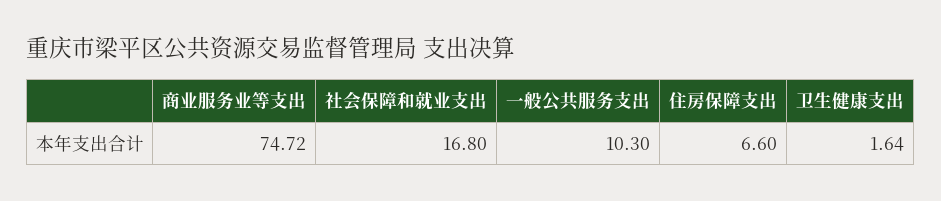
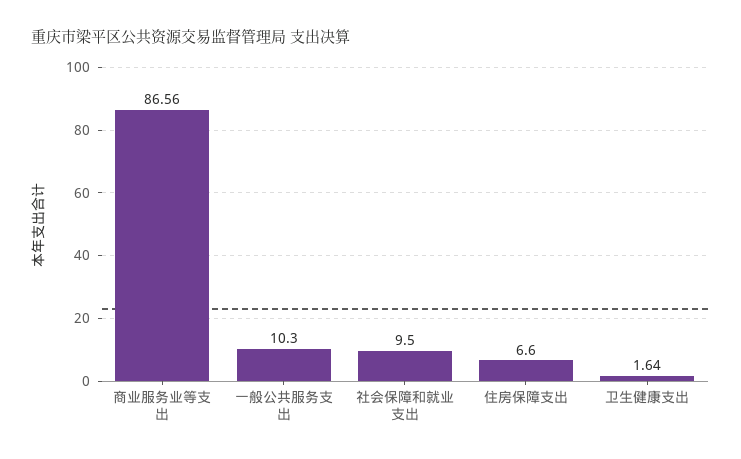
  {
-   "商业服务业等支出": 74.72,
+   "商业服务业等支出": 86.56,
-   "社会保障和就业支出": 16.8,
+   "社会保障和就业支出": 9.5,
    "一般公共服务支出": 10.3,
    "住房保障支出": 6.6,
    "卫生健康支出": 1.64
  }

